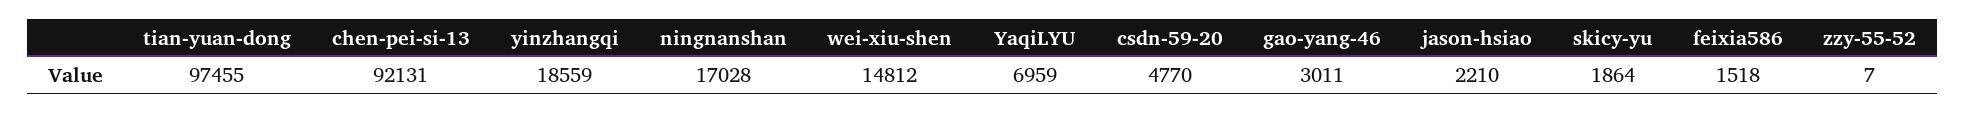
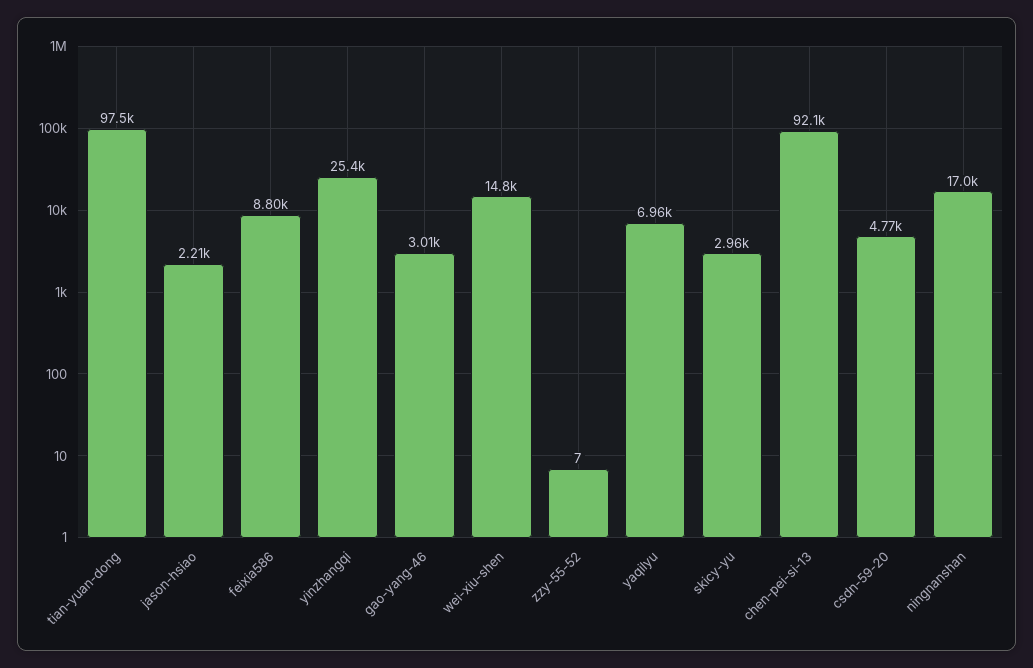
  {
    "tian-yuan-dong": 97455,
    "chen-pei-si-13": 92131,
-   "yinzhangqi": 18559,
+   "yinzhangqi": 25400,
    "ningnanshan": 17028,
    "wei-xiu-shen": 14812,
    "YaqiLYU": 6959,
    "csdn-59-20": 4770,
    "gao-yang-46": 3011,
    "jason-hsiao": 2210,
-   "skicy-yu": 1864,
+   "skicy-yu": 2960,
-   "feixia586": 1518,
+   "feixia586": 8800,
    "zzy-55-52": 7
  }

